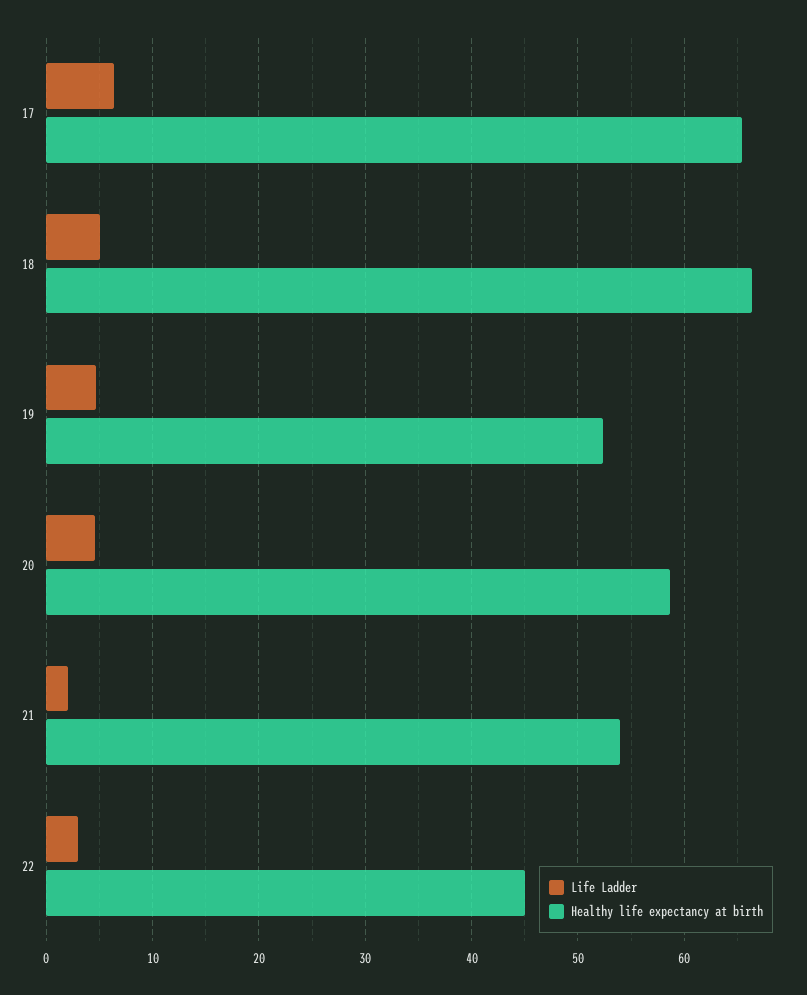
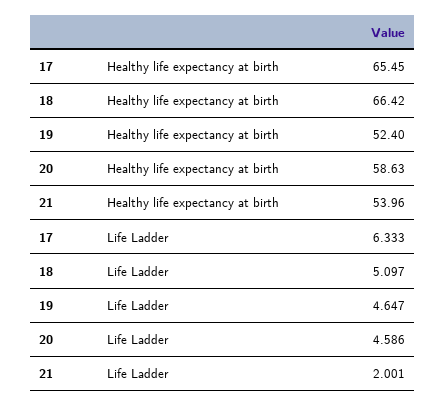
  {
    "Life Ladder": {
      "17": 6.333,
      "18": 5.097,
      "19": 4.647,
      "20": 4.586,
-     "21": 2.001,
+     "21": 2.001
-     "22": 3
    },
    "Healthy life expectancy at birth": {
      "17": 65.45,
      "18": 66.42,
      "19": 52.4,
      "20": 58.63,
-     "21": 53.96,
+     "21": 53.96
-     "22": 45
    }
  }

